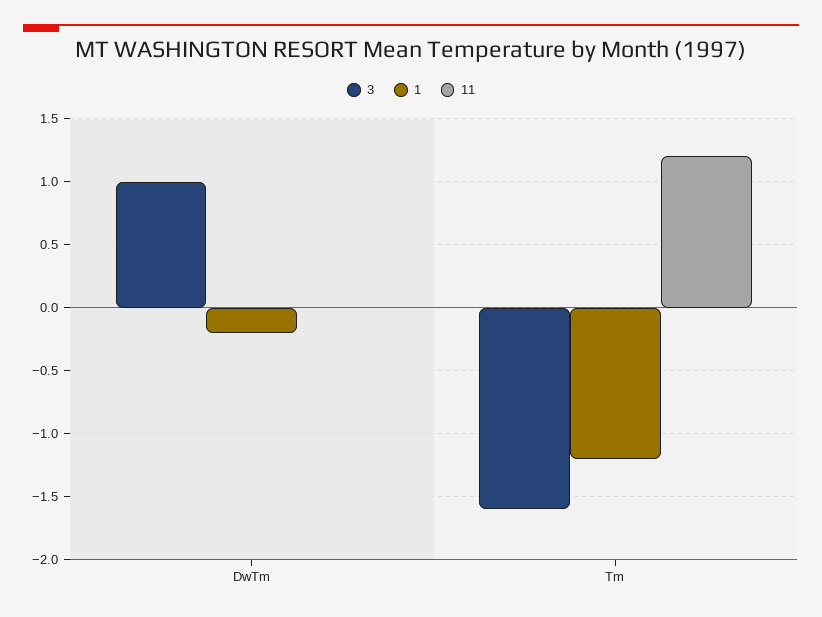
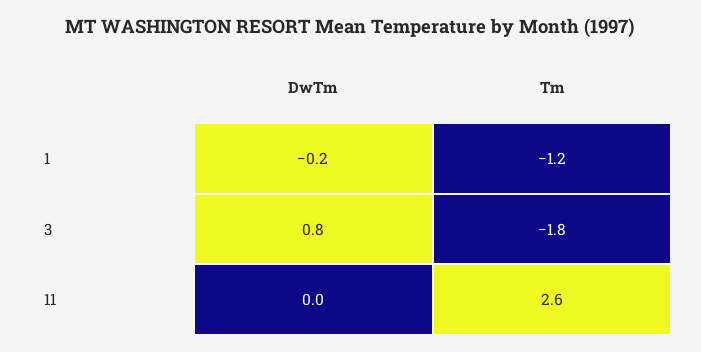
  {
    "3": {
-     "DwTm": 1,
+     "DwTm": 0.8,
-     "Tm": -1.6
+     "Tm": -1.8
    },
    "1": {
      "DwTm": -0.2,
      "Tm": -1.2
    },
    "11": {
      "DwTm": 0,
-     "Tm": 1.2
+     "Tm": 2.6
    }
  }

